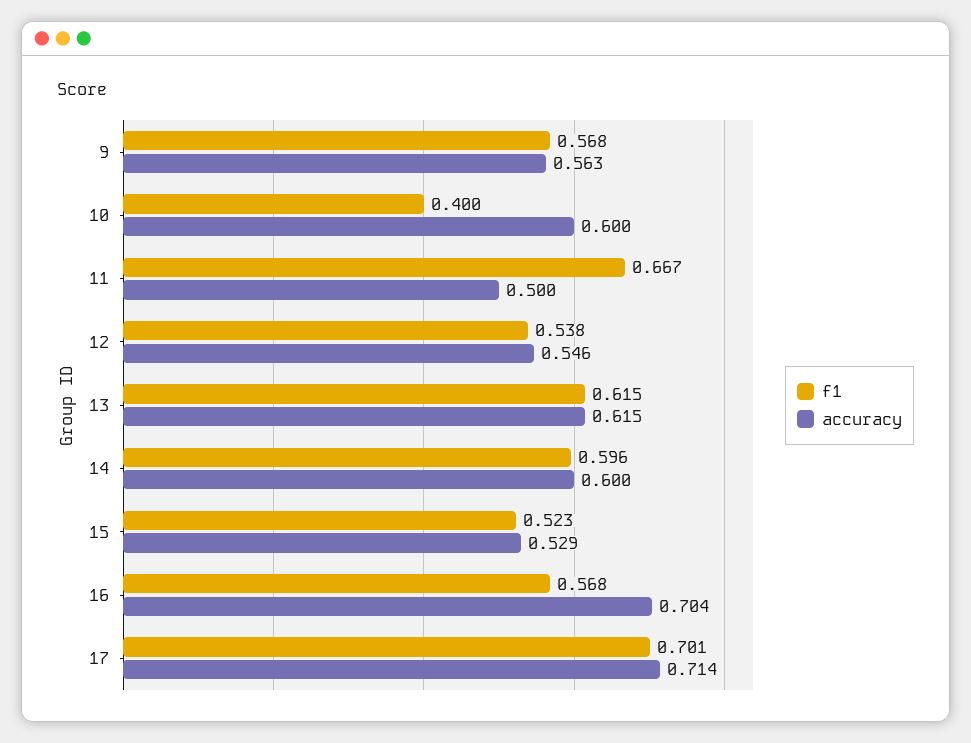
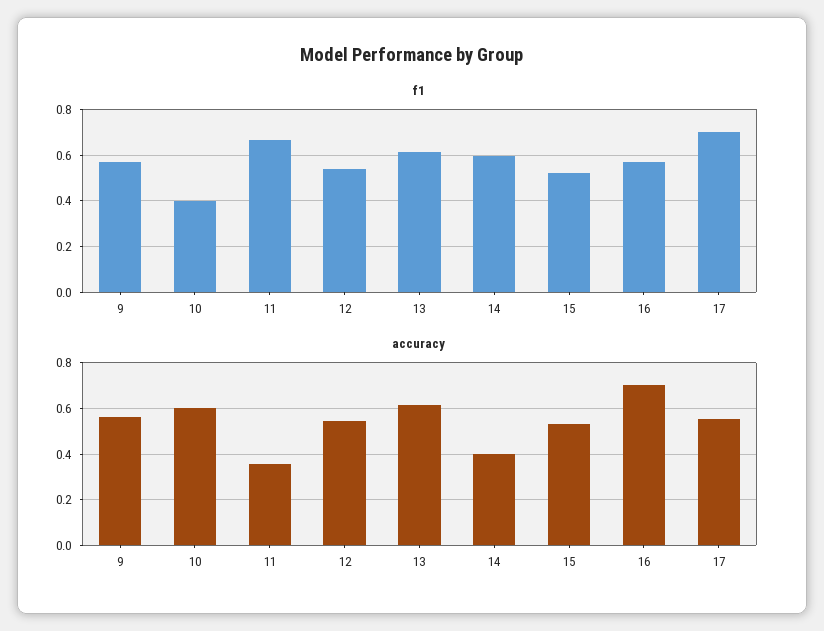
  {
    "f1": {
      "9": 0.568,
      "10": 0.4,
      "11": 0.667,
      "12": 0.538,
      "13": 0.615,
      "14": 0.596,
      "15": 0.523,
      "16": 0.568,
      "17": 0.701
    },
    "accuracy": {
      "9": 0.563,
      "10": 0.6,
-     "11": 0.5,
+     "11": 0.35,
      "12": 0.546,
      "13": 0.615,
-     "14": 0.6,
+     "14": 0.4,
      "15": 0.529,
      "16": 0.704,
-     "17": 0.714
+     "17": 0.55
    }
  }

